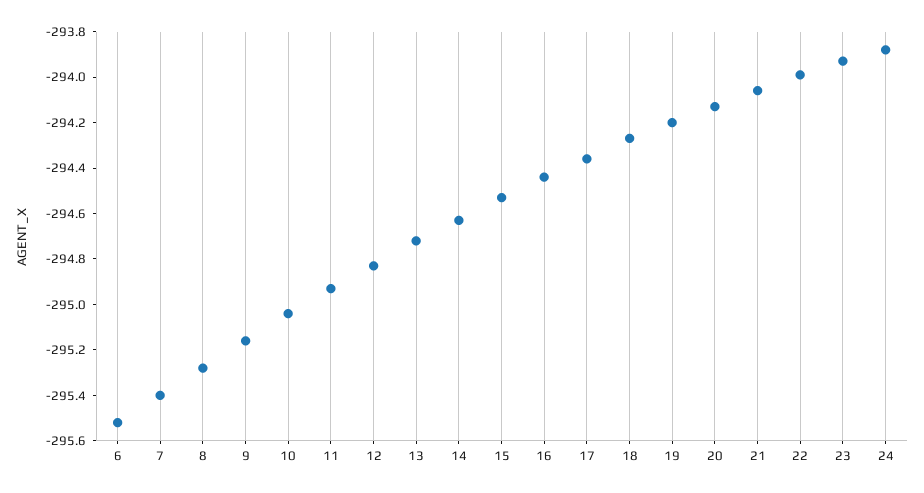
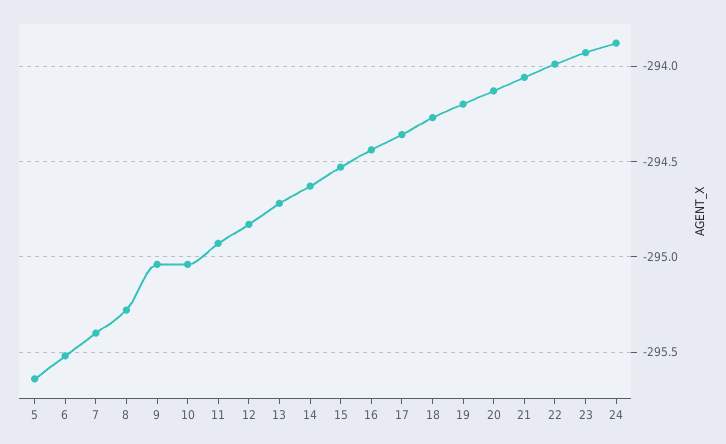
  {
    "6": -295.5,
    "7": -295.4,
    "8": -295.3,
-   "9": -295.15,
+   "9": -295.05,
    "10": -295.05,
    "11": -294.95,
    "12": -294.85,
    "13": -294.7,
    "14": -294.65,
    "15": -294.55,
    "16": -294.45,
    "17": -294.35,
    "18": -294.25,
    "19": -294.2,
    "20": -294.15,
    "21": -294.05,
    "22": -294,
    "23": -293.95,
-   "24": -293.9
+   "24": -293.9,
+   "5": -295.65
  }

